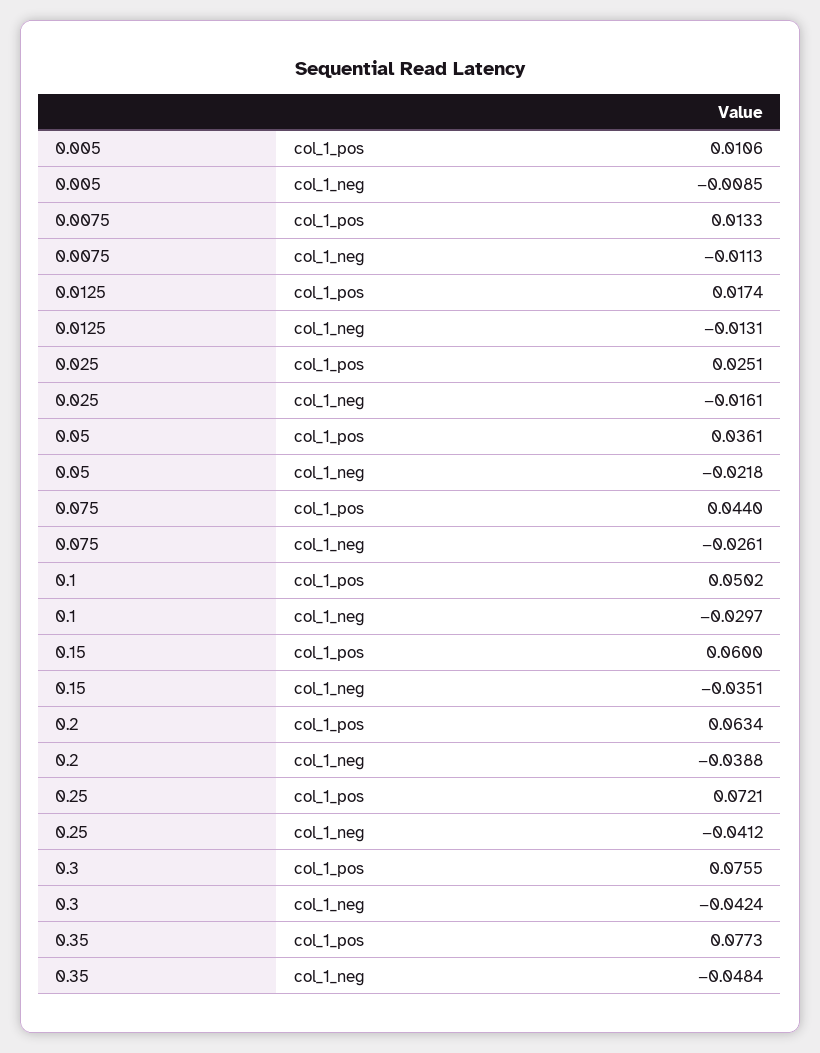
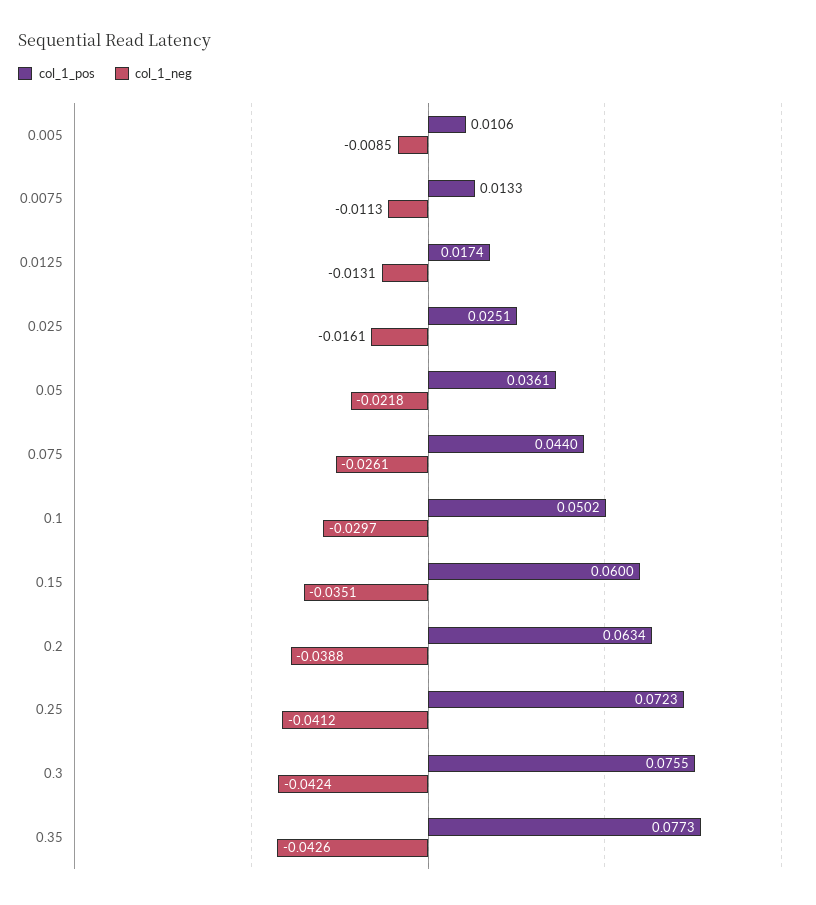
  {
    "col_1_pos": {
      "0.005": 0.0106,
      "0.0075": 0.0133,
      "0.0125": 0.0174,
      "0.025": 0.0251,
      "0.05": 0.0361,
      "0.075": 0.044,
      "0.1": 0.0502,
      "0.15": 0.06,
      "0.2": 0.0634,
-     "0.25": 0.0721,
+     "0.25": 0.0723,
      "0.3": 0.0755,
      "0.35": 0.0773
    },
    "col_1_neg": {
      "0.005": -0.0085,
      "0.0075": -0.0113,
      "0.0125": -0.0131,
      "0.025": -0.0161,
      "0.05": -0.0218,
      "0.075": -0.0261,
      "0.1": -0.0297,
      "0.15": -0.0351,
      "0.2": -0.0388,
      "0.25": -0.0412,
      "0.3": -0.0424,
-     "0.35": -0.0484
+     "0.35": -0.0426
    }
  }

